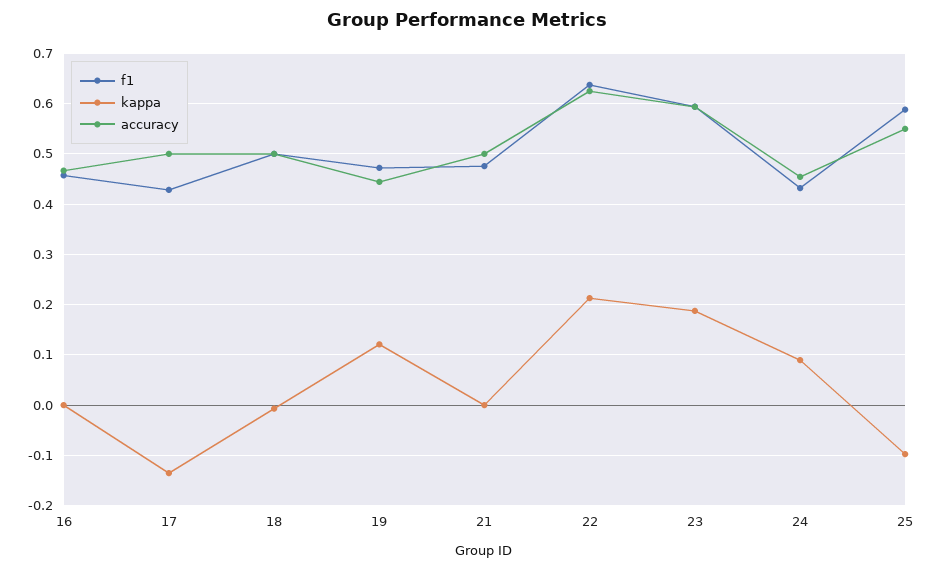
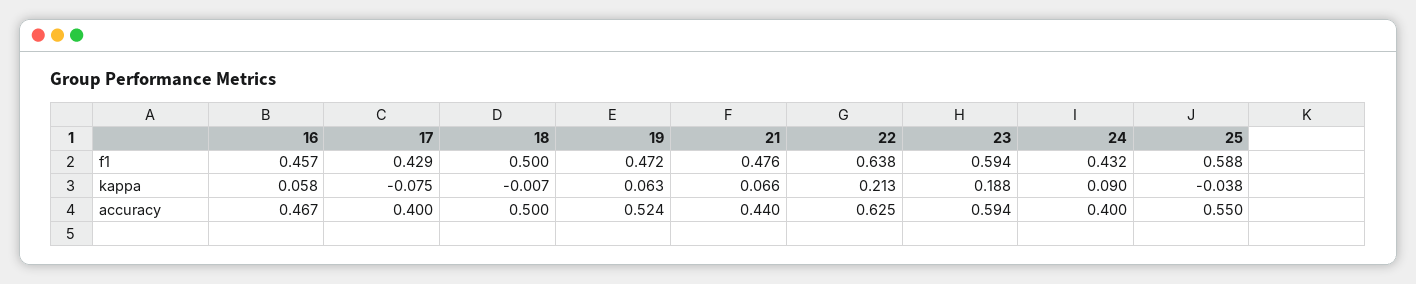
  {
    "f1": {
      "16": 0.457,
      "17": 0.429,
      "18": 0.5,
      "19": 0.472,
      "21": 0.476,
      "22": 0.638,
      "23": 0.594,
      "24": 0.432,
      "25": 0.588
    },
    "kappa": {
-     "16": 0,
+     "16": 0.058,
-     "17": -0.14,
+     "17": -0.075,
      "18": -0.007,
-     "19": 0.12,
+     "19": 0.063,
-     "21": 0,
+     "21": 0.066,
      "22": 0.213,
      "23": 0.188,
      "24": 0.09,
-     "25": -0.1
+     "25": -0.038
    },
    "accuracy": {
      "16": 0.467,
-     "17": 0.5,
+     "17": 0.4,
      "18": 0.5,
-     "19": 0.44,
+     "19": 0.524,
-     "21": 0.5,
+     "21": 0.44,
      "22": 0.625,
      "23": 0.594,
-     "24": 0.46,
+     "24": 0.4,
      "25": 0.55
    }
  }

